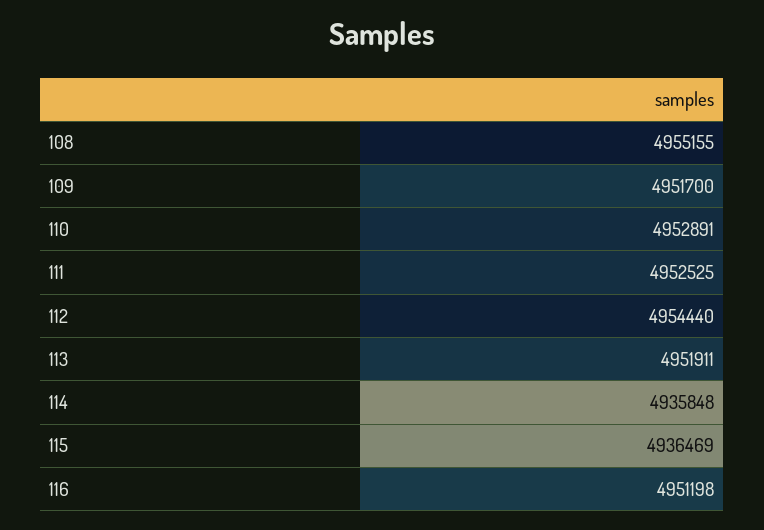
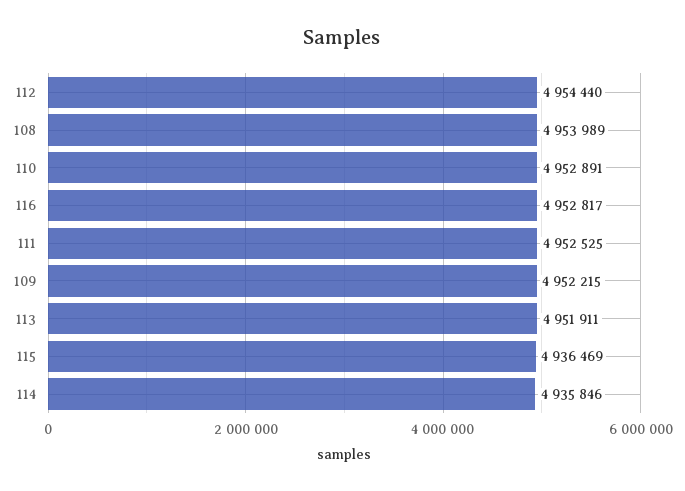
  {
-   "108": 4955155,
+   "108": 4953989,
-   "109": 4951700,
+   "109": 4952215,
    "110": 4952891,
    "111": 4952525,
    "112": 4954440,
    "113": 4951911,
-   "114": 4935848,
+   "114": 4935846,
    "115": 4936469,
-   "116": 4951198
+   "116": 4952817
  }

